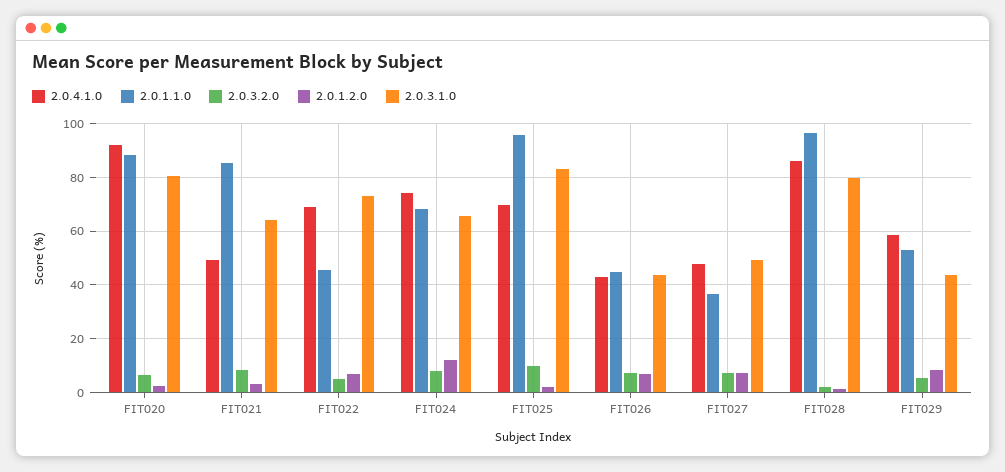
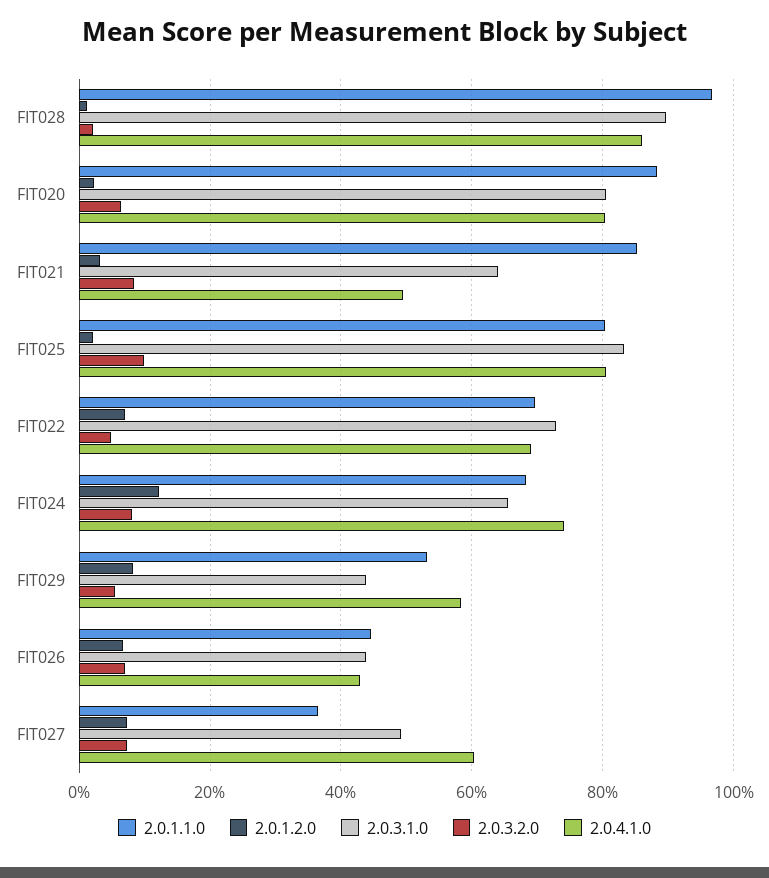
  {
    "2.0.4.1.0": {
-     "FIT020": 92.5,
+     "FIT020": 80,
      "FIT021": 50,
      "FIT022": 70,
      "FIT024": 74,
-     "FIT025": 70,
+     "FIT025": 80,
      "FIT026": 42,
-     "FIT027": 47.5,
+     "FIT027": 60,
      "FIT028": 86,
      "FIT029": 58
    },
    "2.0.1.1.0": {
      "FIT020": 88,
      "FIT021": 86,
-     "FIT022": 45,
+     "FIT022": 70,
      "FIT024": 68,
-     "FIT025": 95,
+     "FIT025": 80,
      "FIT026": 44,
      "FIT027": 36,
      "FIT028": 96,
      "FIT029": 54
    },
    "2.0.3.2.0": {
      "FIT020": 6,
      "FIT021": 8,
      "FIT022": 4,
      "FIT024": 8,
      "FIT025": 10,
      "FIT026": 8,
      "FIT027": 8,
      "FIT028": 2,
      "FIT029": 6
    },
    "2.0.1.2.0": {
      "FIT020": 2,
      "FIT021": 4,
      "FIT022": 6,
      "FIT024": 12,
      "FIT025": 2,
      "FIT026": 6,
      "FIT027": 8,
      "FIT028": 2,
      "FIT029": 8
    },
    "2.0.3.1.0": {
      "FIT020": 80,
      "FIT021": 64,
      "FIT022": 72,
      "FIT024": 66,
      "FIT025": 84,
      "FIT026": 44,
      "FIT027": 50,
-     "FIT028": 80,
+     "FIT028": 90,
      "FIT029": 44
    }
  }

